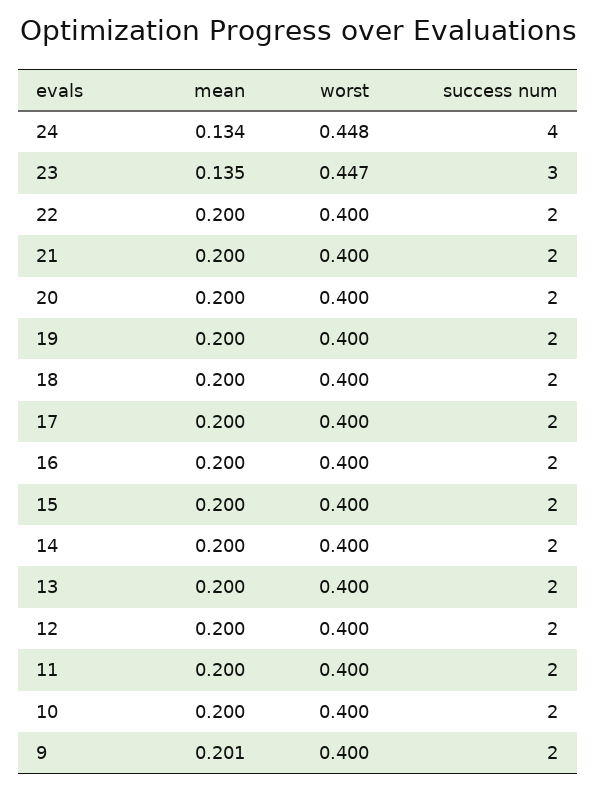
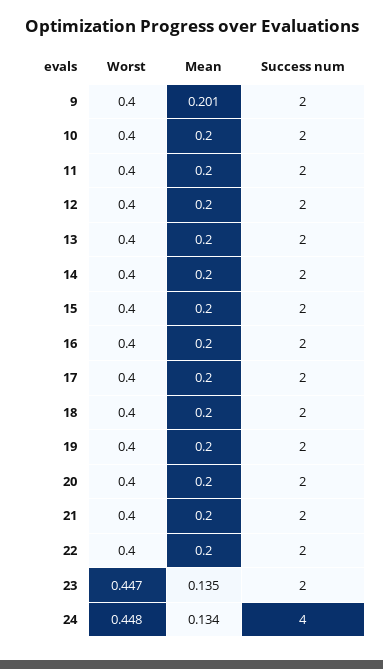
  {
    "mean": {
      "24": 0.134,
      "23": 0.135,
      "22": 0.2,
      "21": 0.2,
      "20": 0.2,
      "19": 0.2,
      "18": 0.2,
      "17": 0.2,
      "16": 0.2,
      "15": 0.2,
      "14": 0.2,
      "13": 0.2,
      "12": 0.2,
      "11": 0.2,
      "10": 0.2,
      "9": 0.201
    },
    "worst": {
      "24": 0.448,
      "23": 0.447,
      "22": 0.4,
      "21": 0.4,
      "20": 0.4,
      "19": 0.4,
      "18": 0.4,
      "17": 0.4,
      "16": 0.4,
      "15": 0.4,
      "14": 0.4,
      "13": 0.4,
      "12": 0.4,
      "11": 0.4,
      "10": 0.4,
      "9": 0.4
    },
    "success num": {
      "24": 4,
-     "23": 3,
+     "23": 2,
      "22": 2,
      "21": 2,
      "20": 2,
      "19": 2,
      "18": 2,
      "17": 2,
      "16": 2,
      "15": 2,
      "14": 2,
      "13": 2,
      "12": 2,
      "11": 2,
      "10": 2,
      "9": 2
    }
  }

